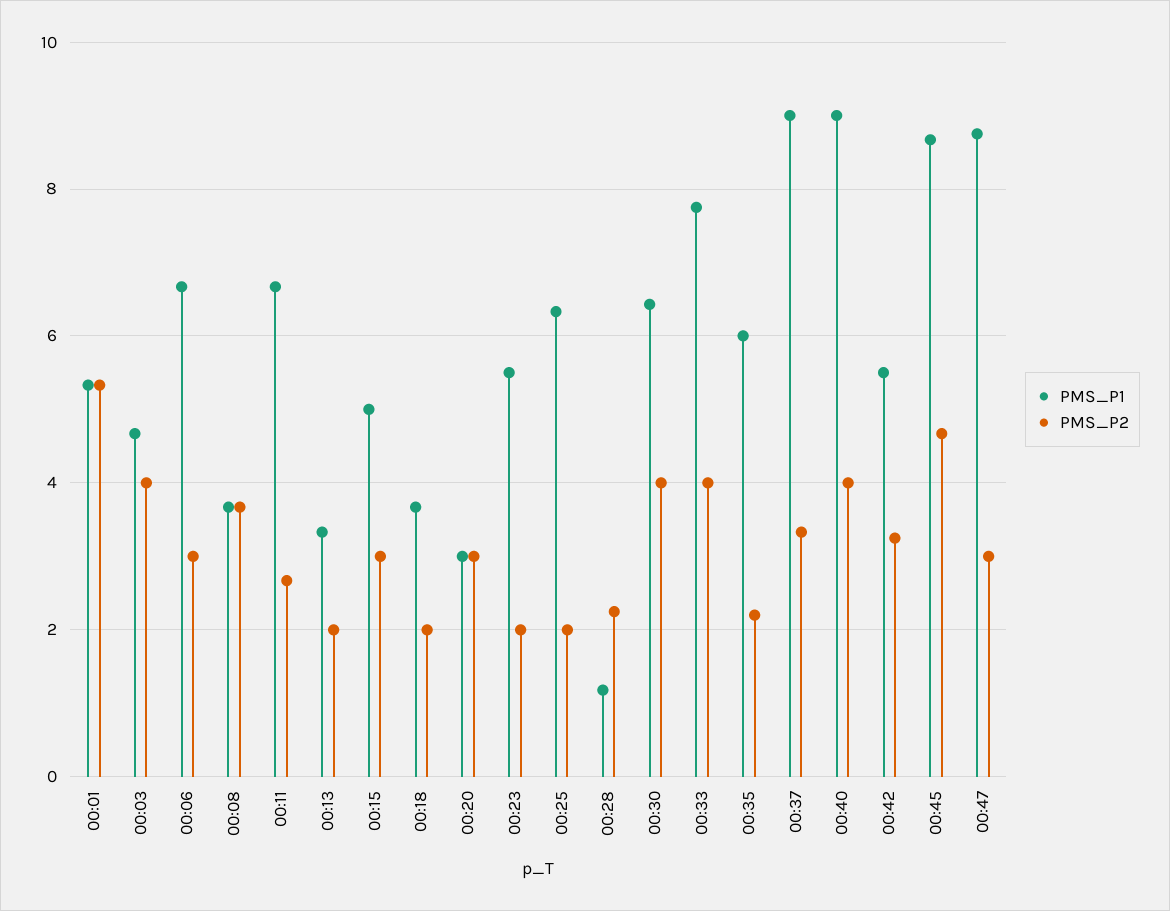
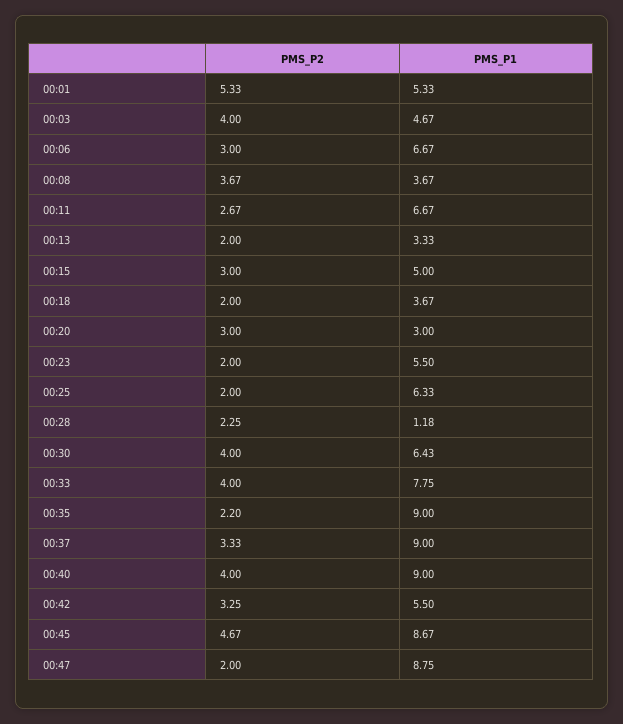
  {
    "PMS_P1": {
      "00:01": 5.33,
      "00:03": 4.67,
      "00:06": 6.67,
      "00:08": 3.67,
      "00:11": 6.67,
      "00:13": 3.33,
      "00:15": 5,
      "00:18": 3.67,
      "00:20": 3,
      "00:23": 5.5,
      "00:25": 6.33,
      "00:28": 1.18,
      "00:30": 6.43,
      "00:33": 7.75,
-     "00:35": 6,
+     "00:35": 9,
      "00:37": 9,
      "00:40": 9,
      "00:42": 5.5,
      "00:45": 8.67,
      "00:47": 8.75
    },
    "PMS_P2": {
      "00:01": 5.33,
      "00:03": 4,
      "00:06": 3,
      "00:08": 3.67,
      "00:11": 2.67,
      "00:13": 2,
      "00:15": 3,
      "00:18": 2,
      "00:20": 3,
      "00:23": 2,
      "00:25": 2,
      "00:28": 2.25,
      "00:30": 4,
      "00:33": 4,
      "00:35": 2.2,
      "00:37": 3.33,
      "00:40": 4,
      "00:42": 3.25,
      "00:45": 4.67,
-     "00:47": 3
+     "00:47": 2
    }
  }

